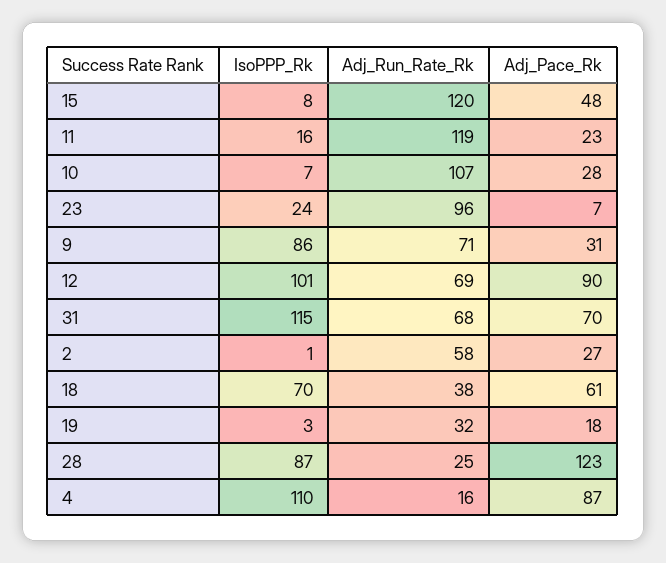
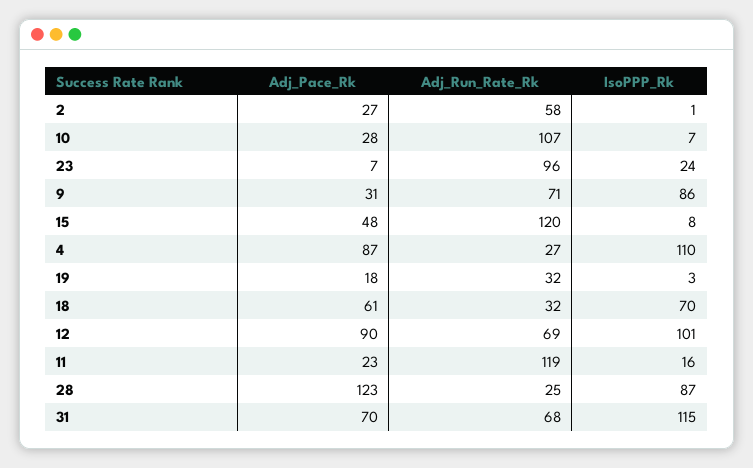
  {
    "IsoPPP_Rk": {
      "15": 8,
      "11": 16,
      "10": 7,
      "23": 24,
      "9": 86,
      "12": 101,
      "31": 115,
      "2": 1,
      "18": 70,
      "19": 3,
      "28": 87,
      "4": 110
    },
    "Adj_Run_Rate_Rk": {
      "15": 120,
      "11": 119,
      "10": 107,
      "23": 96,
      "9": 71,
      "12": 69,
      "31": 68,
      "2": 58,
-     "18": 38,
+     "18": 32,
      "19": 32,
      "28": 25,
-     "4": 16
+     "4": 27
    },
    "Adj_Pace_Rk": {
      "15": 48,
      "11": 23,
      "10": 28,
      "23": 7,
      "9": 31,
      "12": 90,
      "31": 70,
      "2": 27,
      "18": 61,
      "19": 18,
      "28": 123,
      "4": 87
    }
  }

